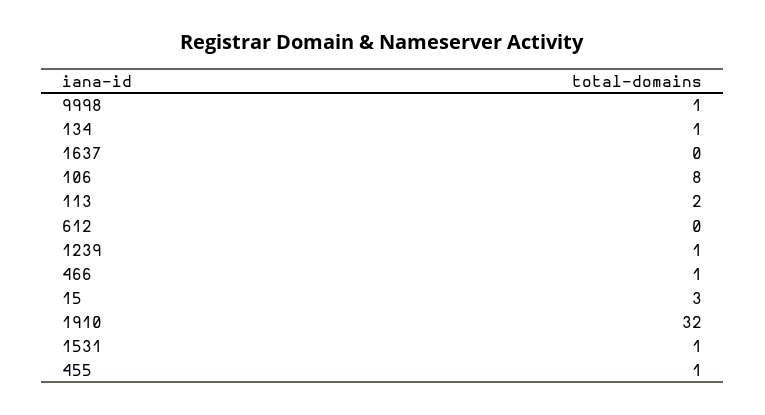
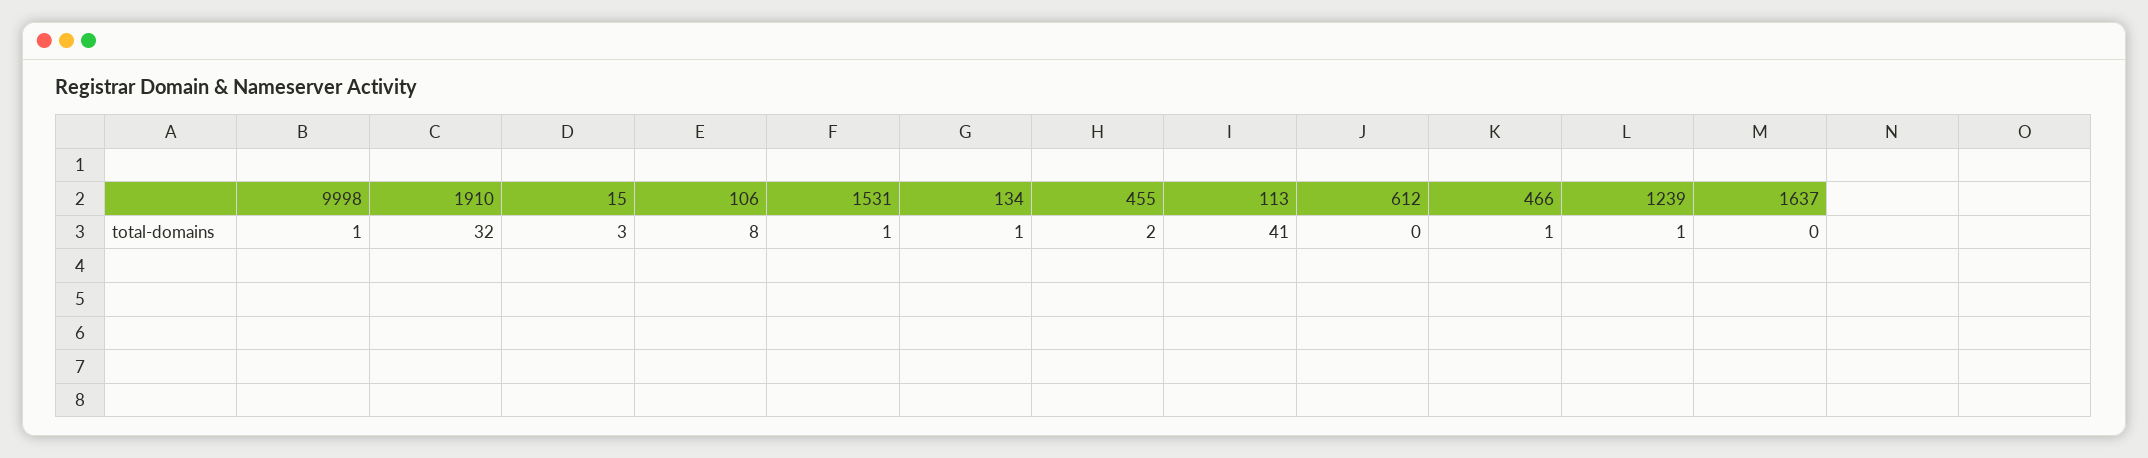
  {
    "9998": 1,
    "134": 1,
    "1637": 0,
    "106": 8,
-   "113": 2,
+   "113": 41,
    "612": 0,
    "1239": 1,
    "466": 1,
    "15": 3,
    "1910": 32,
    "1531": 1,
-   "455": 1
+   "455": 2
  }

